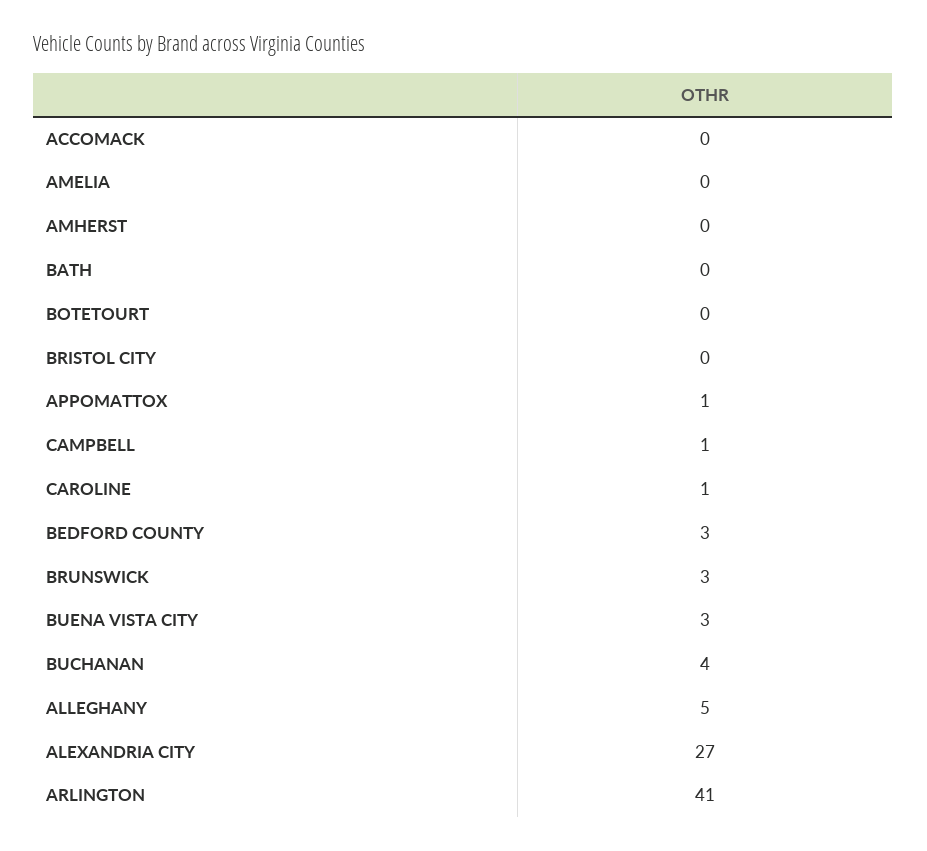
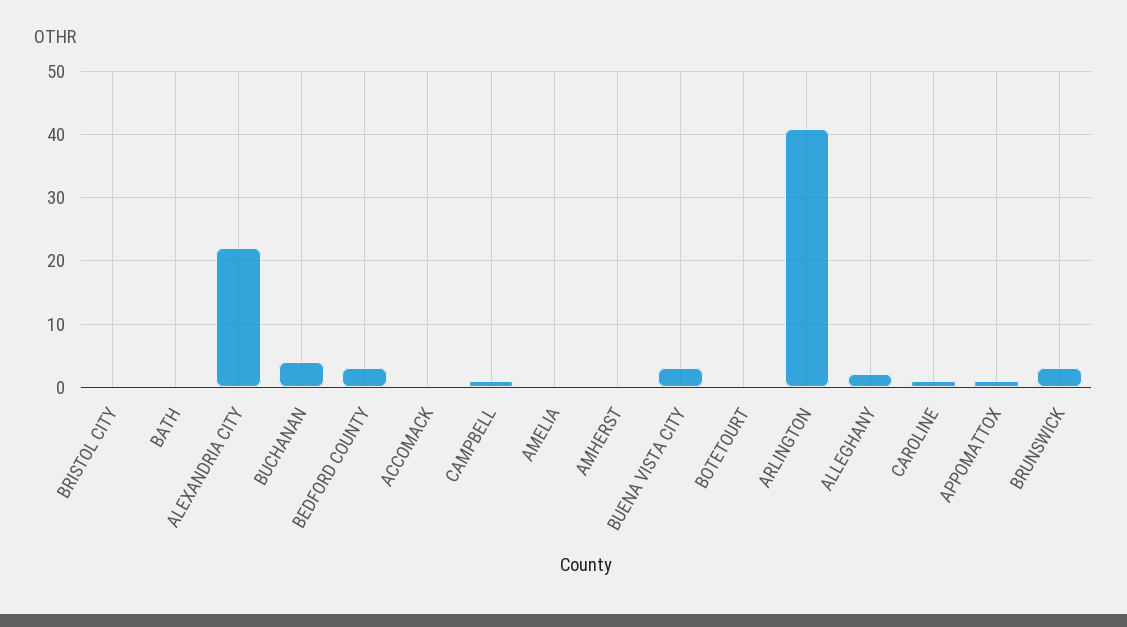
  {
    "ACCOMACK": 0,
    "AMELIA": 0,
    "AMHERST": 0,
    "BATH": 0,
    "BOTETOURT": 0,
    "BRISTOL CITY": 0,
    "APPOMATTOX": 1,
    "CAMPBELL": 1,
    "CAROLINE": 1,
    "BEDFORD COUNTY": 3,
    "BRUNSWICK": 3,
    "BUENA VISTA CITY": 3,
    "BUCHANAN": 4,
-   "ALLEGHANY": 5,
+   "ALLEGHANY": 2,
-   "ALEXANDRIA CITY": 27,
+   "ALEXANDRIA CITY": 22,
    "ARLINGTON": 41
  }

